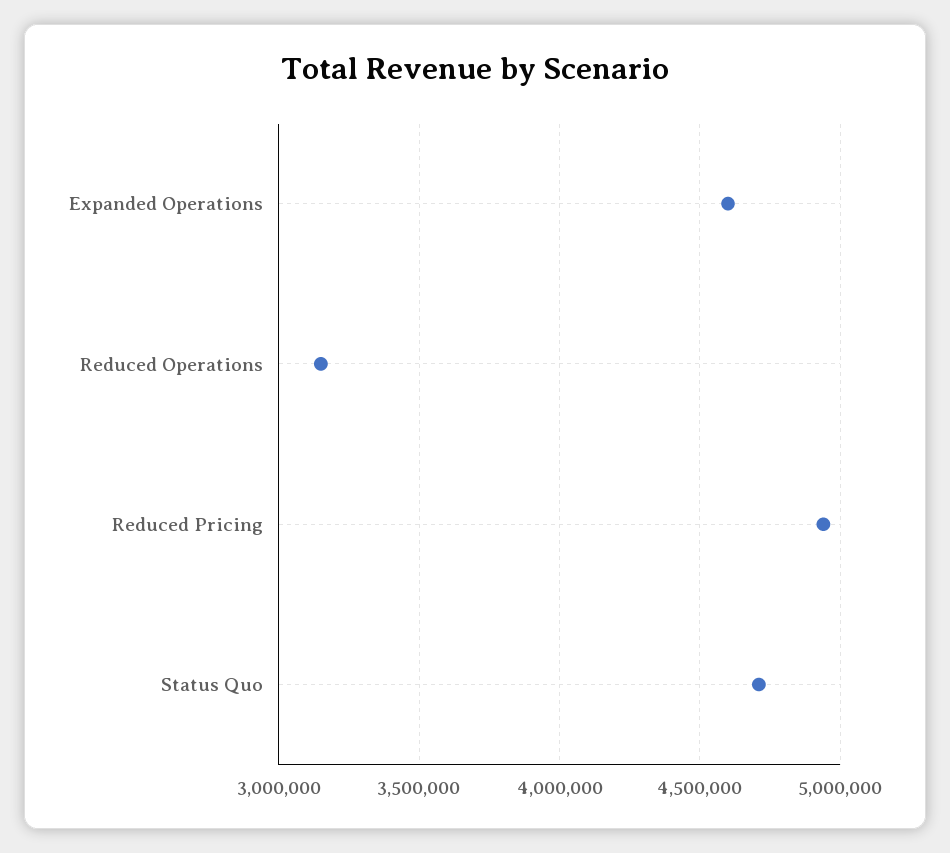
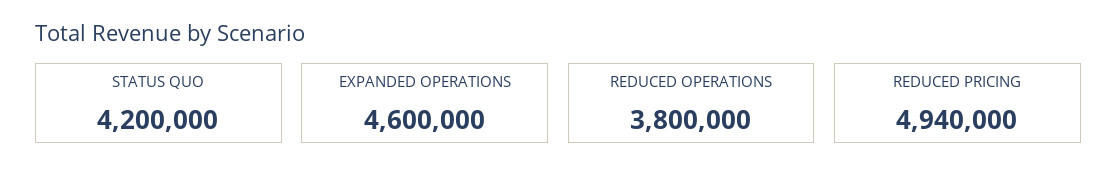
  {
    "Expanded Operations": 4600000,
-   "Reduced Operations": 3150000,
+   "Reduced Operations": 3800000,
    "Reduced Pricing": 4940000,
-   "Status Quo": 4700000
+   "Status Quo": 4200000
  }

